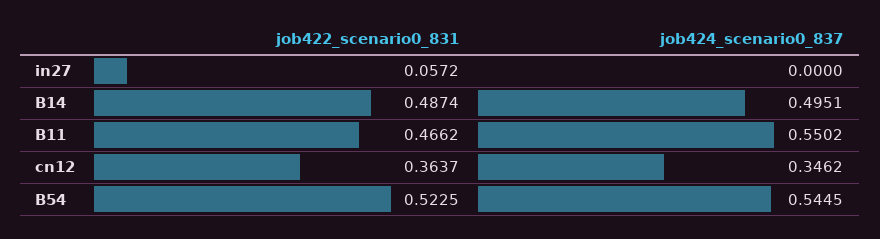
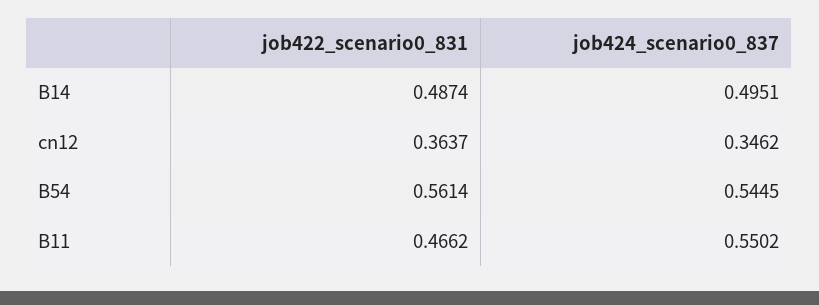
  {
    "job422_scenario0_831": {
-     "in27": 0.0572,
      "B14": 0.4874,
      "B11": 0.4662,
      "cn12": 0.3637,
-     "B54": 0.5225
+     "B54": 0.5614
    },
    "job424_scenario0_837": {
-     "in27": 0,
      "B14": 0.4951,
      "B11": 0.5502,
      "cn12": 0.3462,
      "B54": 0.5445
    }
  }

